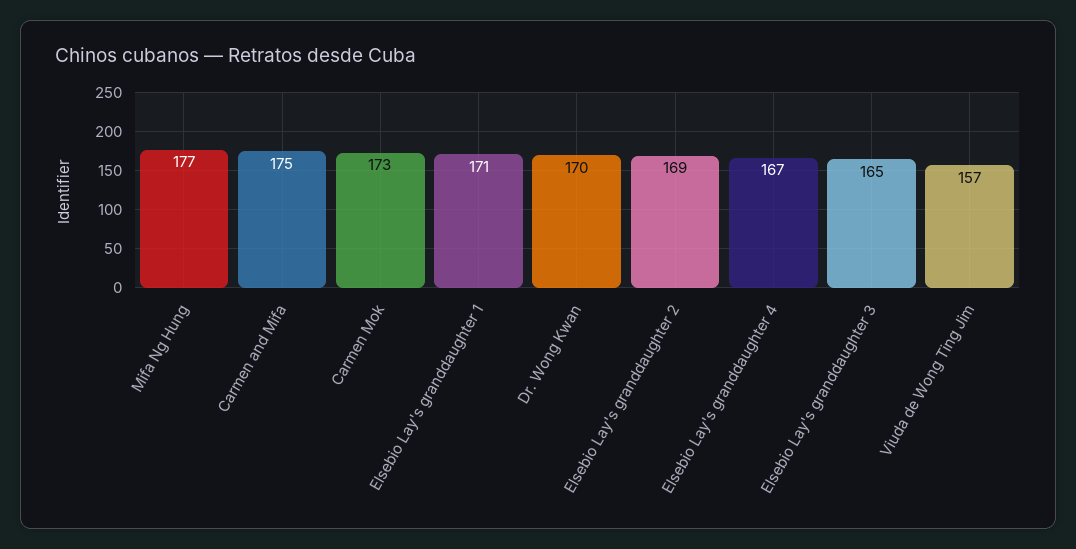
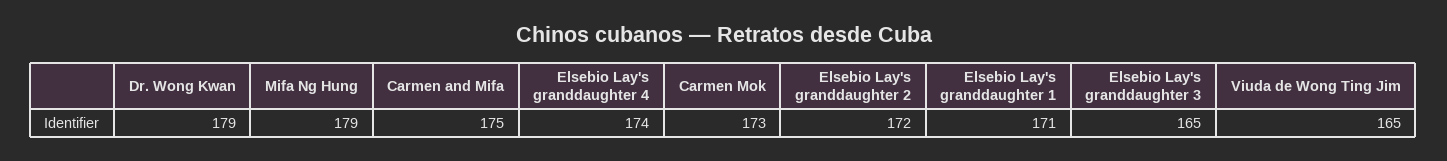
  {
-   "Mifa Ng Hung": 177,
+   "Mifa Ng Hung": 179,
    "Carmen and Mifa": 175,
    "Carmen Mok": 173,
    "Elsebio Lay's granddaughter 1": 171,
-   "Dr. Wong Kwan": 170,
+   "Dr. Wong Kwan": 179,
-   "Elsebio Lay's granddaughter 2": 169,
+   "Elsebio Lay's granddaughter 2": 172,
-   "Elsebio Lay's granddaughter 4": 167,
+   "Elsebio Lay's granddaughter 4": 174,
    "Elsebio Lay's granddaughter 3": 165,
-   "Viuda de Wong Ting Jim": 157
+   "Viuda de Wong Ting Jim": 165
  }

